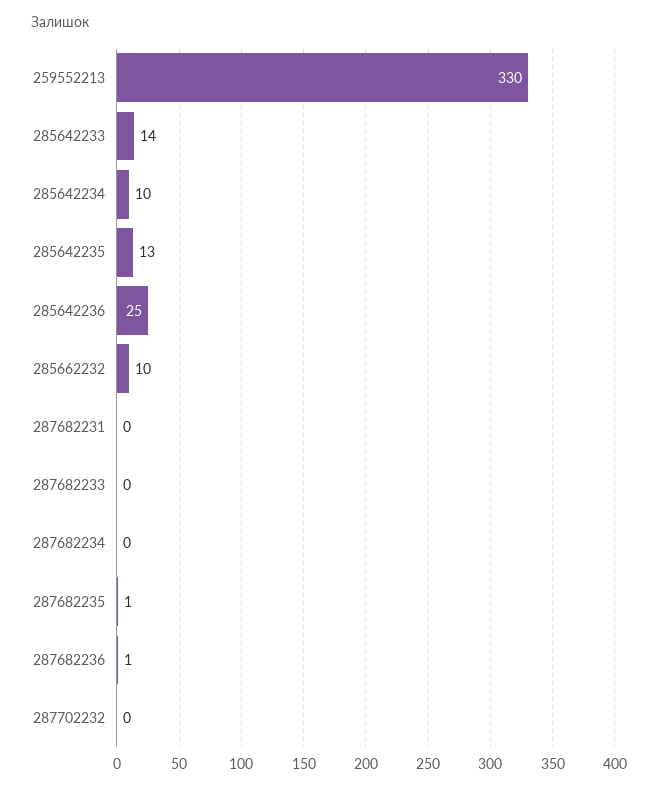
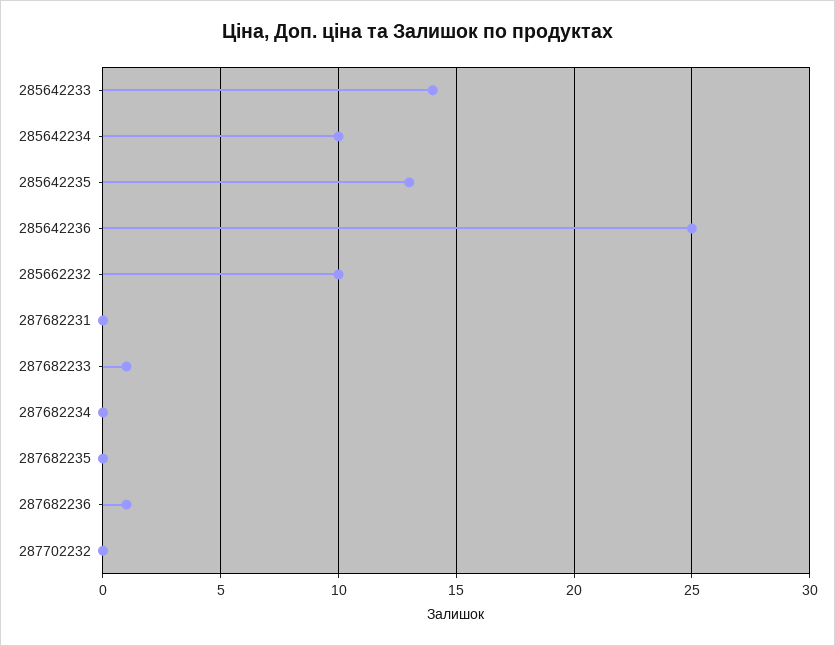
  {
-   "259552213": 330,
    "285642233": 14,
    "285642234": 10,
    "285642235": 13,
    "285642236": 25,
    "285662232": 10,
    "287682231": 0,
-   "287682233": 0,
+   "287682233": 1,
    "287682234": 0,
-   "287682235": 1,
+   "287682235": 0,
    "287682236": 1,
    "287702232": 0
  }

